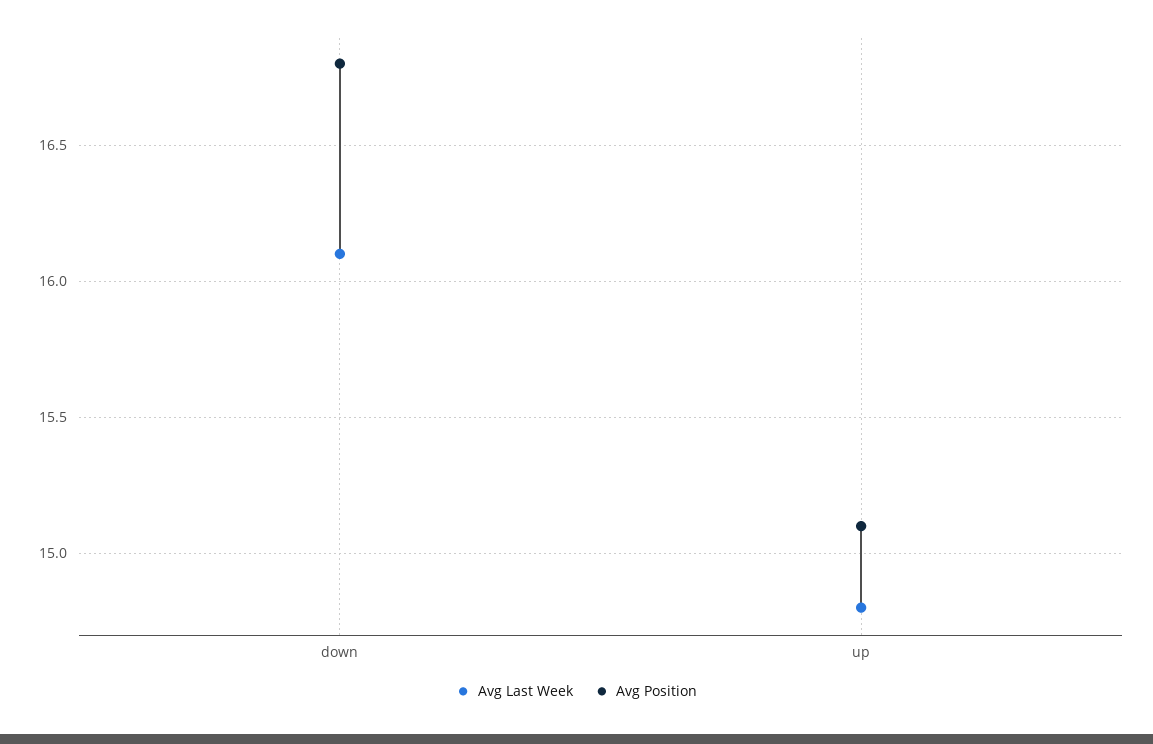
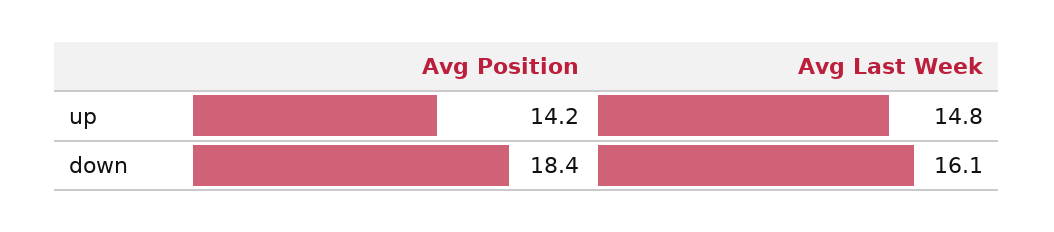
  {
    "Avg Last Week": {
      "down": 16.1,
      "up": 14.8
    },
    "Avg Position": {
-     "down": 16.8,
+     "down": 18.4,
-     "up": 15.1
+     "up": 14.2
    }
  }

